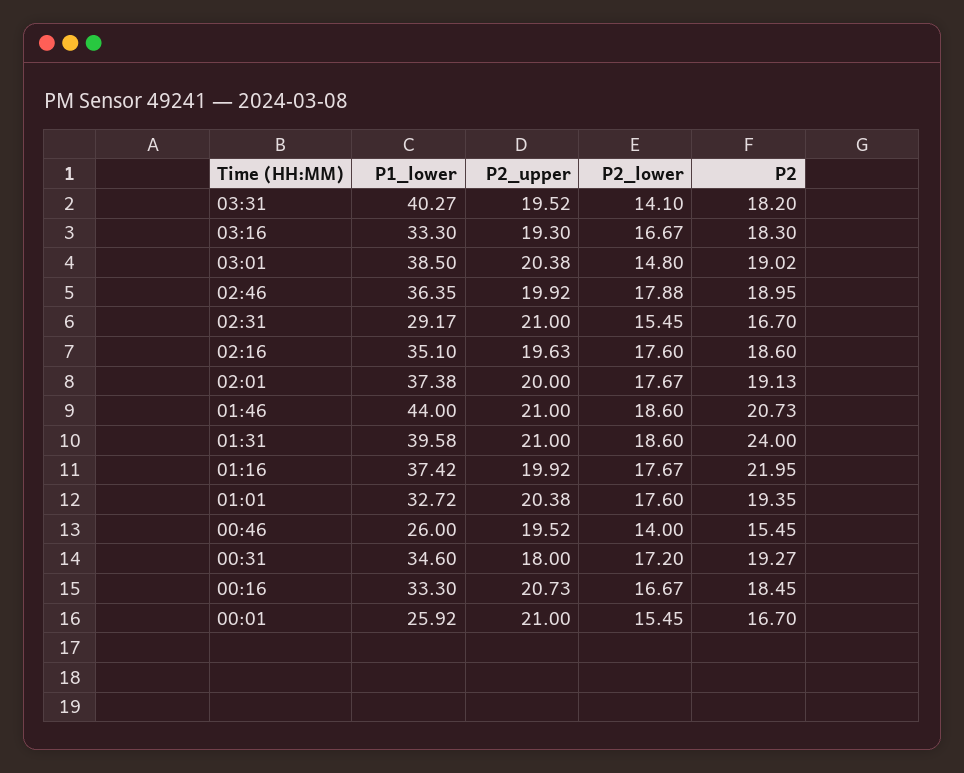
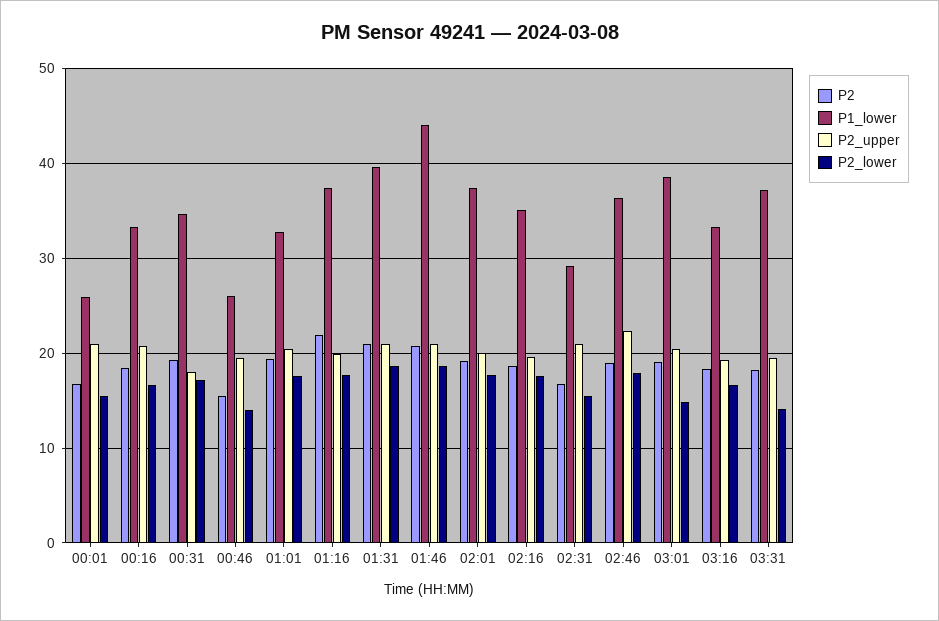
  {
    "P1_lower": {
-     "03:31": 40.27,
+     "03:31": 37,
      "03:16": 33.3,
      "03:01": 38.5,
      "02:46": 36.35,
      "02:31": 29.17,
      "02:16": 35.1,
      "02:01": 37.38,
      "01:46": 44,
      "01:31": 39.58,
      "01:16": 37.42,
      "01:01": 32.72,
      "00:46": 26,
      "00:31": 34.6,
      "00:16": 33.3,
      "00:01": 25.92
    },
    "P2_upper": {
      "03:31": 19.52,
      "03:16": 19.3,
      "03:01": 20.38,
-     "02:46": 19.92,
+     "02:46": 22,
      "02:31": 21,
      "02:16": 19.63,
      "02:01": 20,
      "01:46": 21,
      "01:31": 21,
      "01:16": 19.92,
      "01:01": 20.38,
      "00:46": 19.52,
      "00:31": 18,
      "00:16": 20.73,
      "00:01": 21
    },
    "P2_lower": {
      "03:31": 14.1,
      "03:16": 16.67,
      "03:01": 14.8,
      "02:46": 17.88,
      "02:31": 15.45,
      "02:16": 17.6,
      "02:01": 17.67,
      "01:46": 18.6,
      "01:31": 18.6,
      "01:16": 17.67,
      "01:01": 17.6,
      "00:46": 14,
      "00:31": 17.2,
      "00:16": 16.67,
      "00:01": 15.45
    },
    "P2": {
      "03:31": 18.2,
      "03:16": 18.3,
      "03:01": 19.02,
      "02:46": 18.95,
      "02:31": 16.7,
      "02:16": 18.6,
      "02:01": 19.13,
      "01:46": 20.73,
-     "01:31": 24,
+     "01:31": 21,
      "01:16": 21.95,
      "01:01": 19.35,
      "00:46": 15.45,
      "00:31": 19.27,
      "00:16": 18.45,
      "00:01": 16.7
    }
  }

